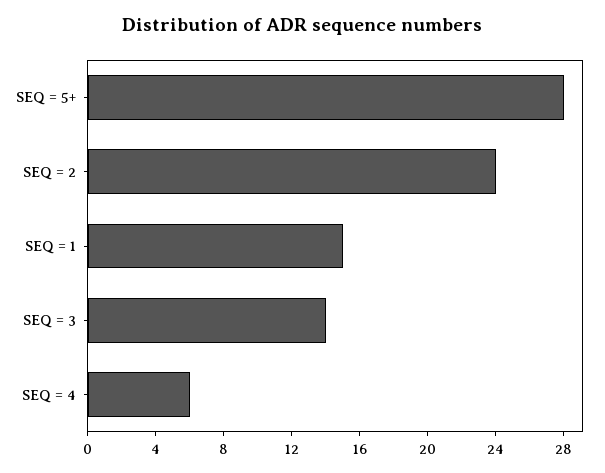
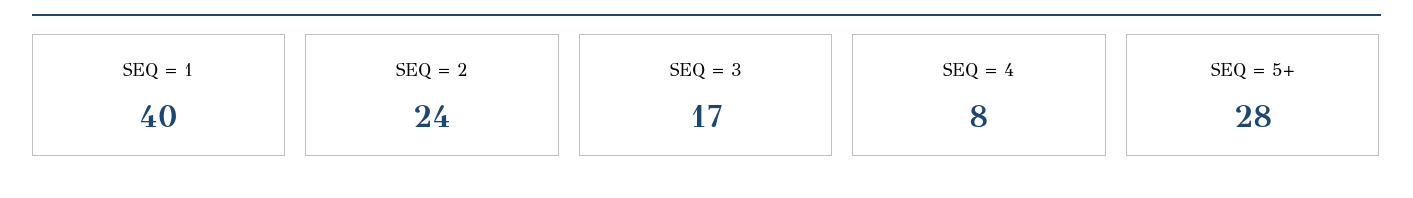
  {
    "SEQ = 5+": 28,
    "SEQ = 2": 24,
-   "SEQ = 1": 15,
+   "SEQ = 1": 40,
-   "SEQ = 3": 14,
+   "SEQ = 3": 17,
-   "SEQ = 4": 6
+   "SEQ = 4": 8
  }

